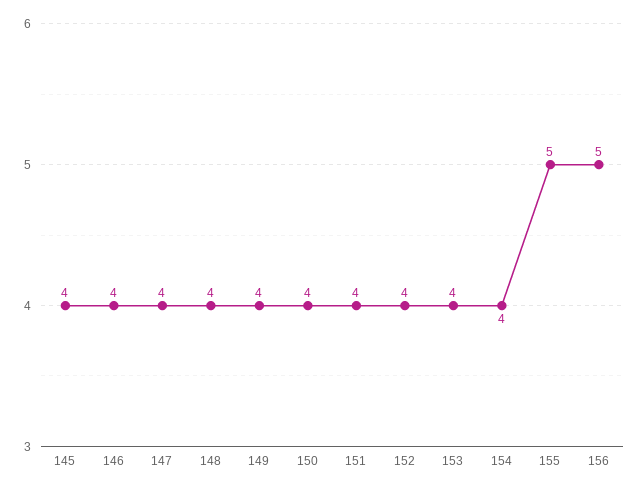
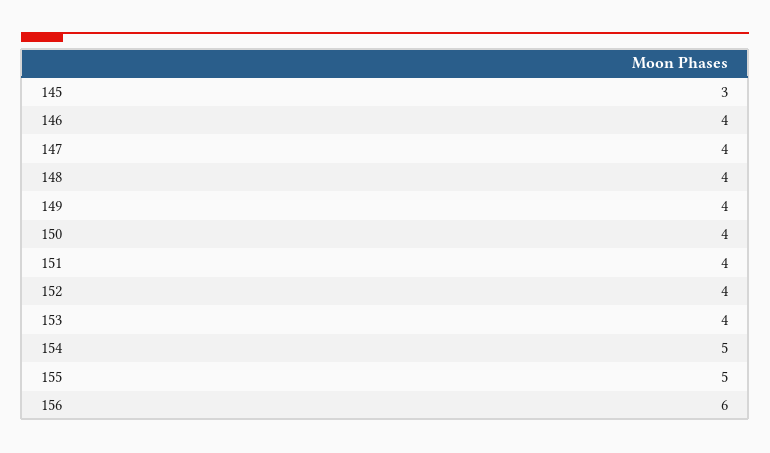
  {
-   "145": 4,
+   "145": 3,
    "146": 4,
    "147": 4,
    "148": 4,
    "149": 4,
    "150": 4,
    "151": 4,
    "152": 4,
    "153": 4,
-   "154": 4,
+   "154": 5,
    "155": 5,
-   "156": 5
+   "156": 6
  }

